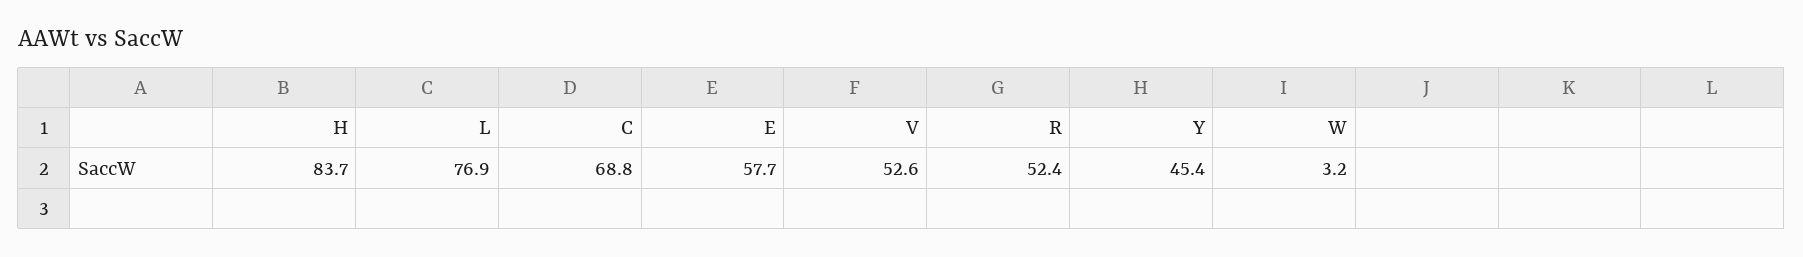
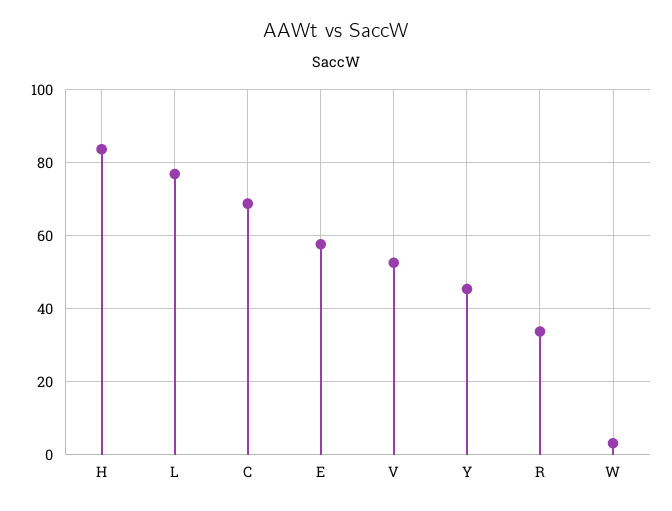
  {
    "H": 83.7,
    "L": 76.9,
    "C": 68.8,
    "E": 57.7,
    "V": 52.6,
-   "R": 52.4,
+   "R": 34,
    "Y": 45.4,
    "W": 3.2
  }

